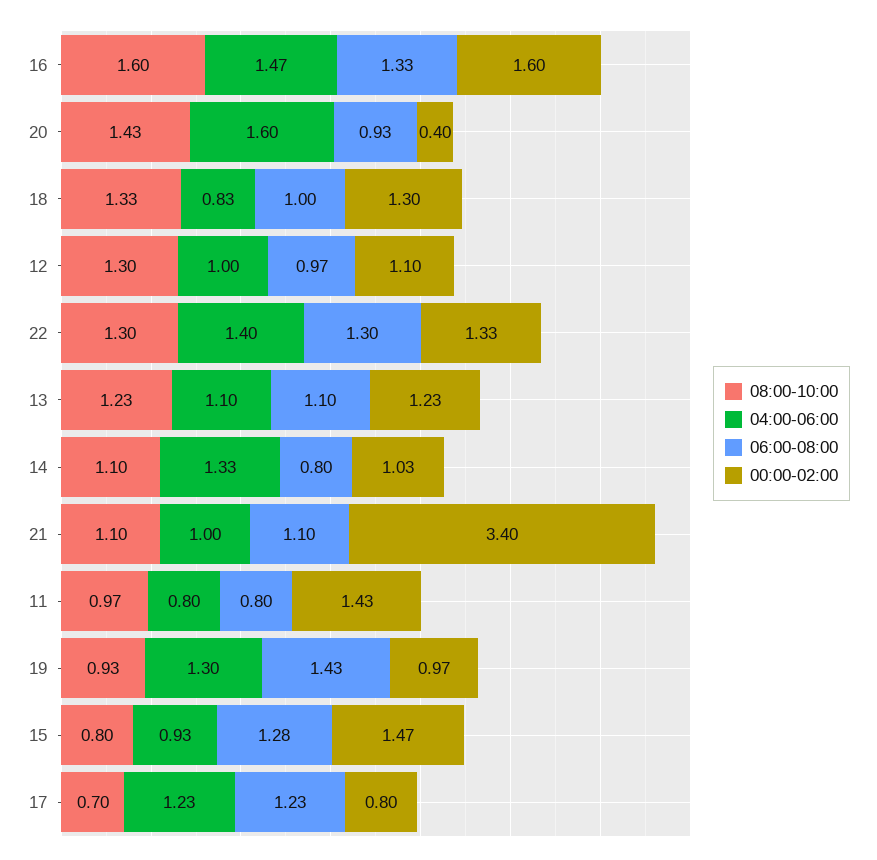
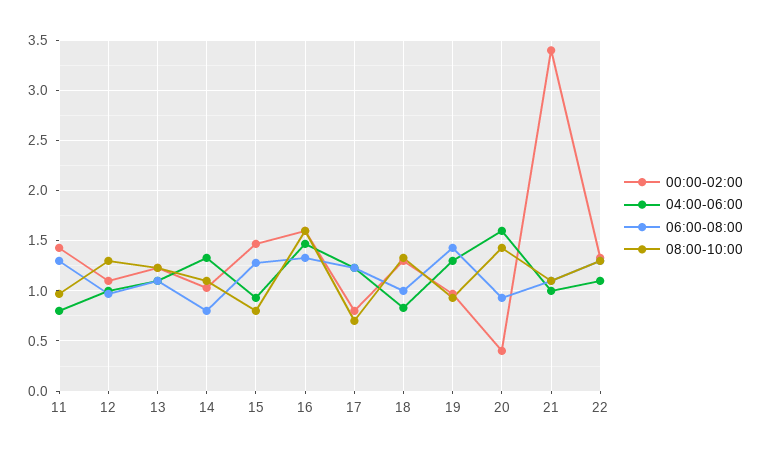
  {
    "08:00-10:00": {
      "16": 1.6,
      "20": 1.43,
      "18": 1.33,
      "12": 1.3,
      "22": 1.3,
      "13": 1.23,
      "14": 1.1,
      "21": 1.1,
      "11": 0.97,
      "19": 0.93,
      "15": 0.8,
      "17": 0.7
    },
    "04:00-06:00": {
      "16": 1.47,
      "20": 1.6,
      "18": 0.83,
      "12": 1,
-     "22": 1.4,
+     "22": 1.1,
      "13": 1.1,
      "14": 1.33,
      "21": 1,
      "11": 0.8,
      "19": 1.3,
      "15": 0.93,
      "17": 1.23
    },
    "06:00-08:00": {
      "16": 1.33,
      "20": 0.93,
      "18": 1,
      "12": 0.97,
      "22": 1.3,
      "13": 1.1,
      "14": 0.8,
      "21": 1.1,
-     "11": 0.8,
+     "11": 1.3,
      "19": 1.43,
      "15": 1.28,
      "17": 1.23
    },
    "00:00-02:00": {
      "16": 1.6,
      "20": 0.4,
      "18": 1.3,
      "12": 1.1,
      "22": 1.33,
      "13": 1.23,
      "14": 1.03,
      "21": 3.4,
      "11": 1.43,
      "19": 0.97,
      "15": 1.47,
      "17": 0.8
    }
  }

